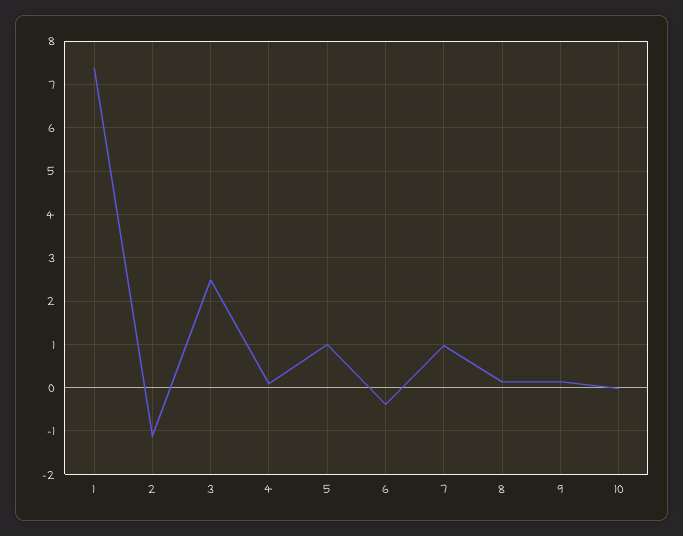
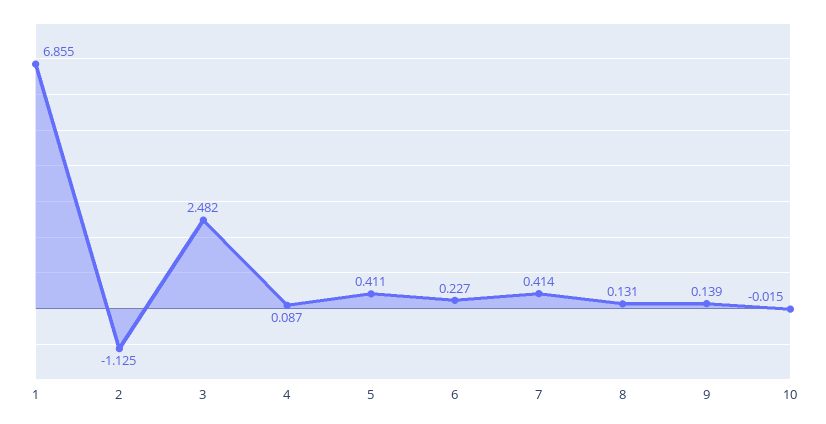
  {
-   "1": 7.4,
+   "1": 6.855,
    "2": -1.125,
    "3": 2.482,
    "4": 0.087,
-   "5": 1,
+   "5": 0.411,
-   "6": -0.4,
+   "6": 0.227,
-   "7": 1,
+   "7": 0.414,
    "8": 0.131,
    "9": 0.139,
    "10": -0.015
  }

